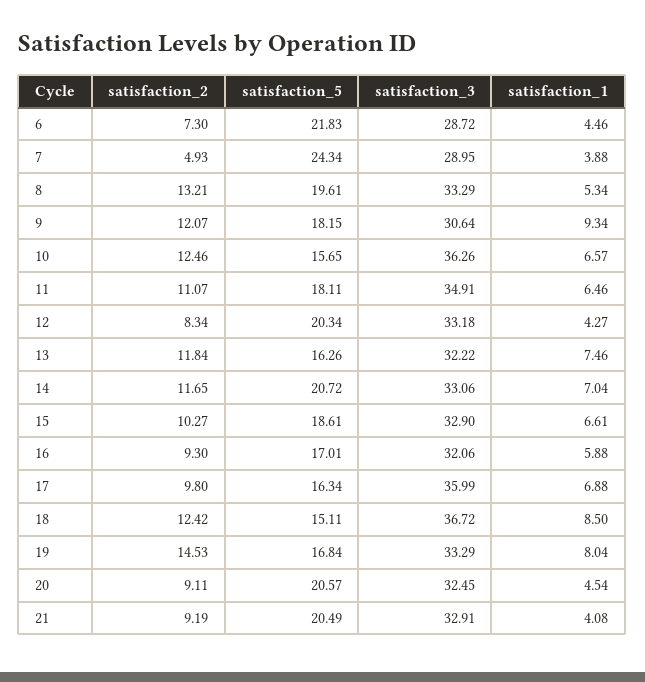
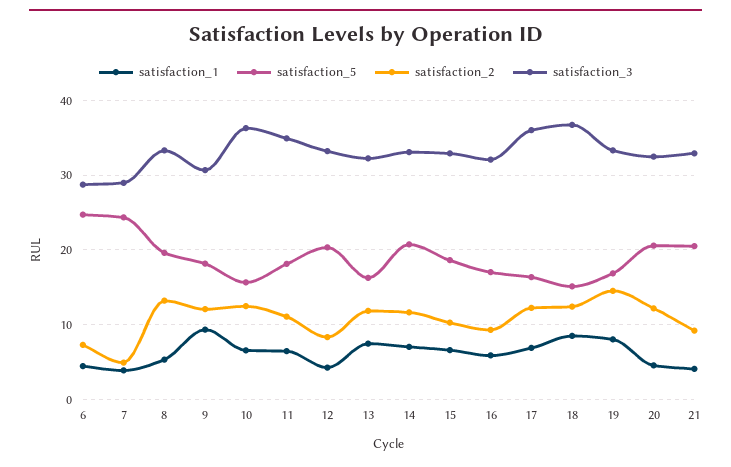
  {
    "satisfaction_2": {
      "6": 7.3,
      "7": 4.93,
      "8": 13.21,
      "9": 12.07,
      "10": 12.46,
      "11": 11.07,
      "12": 8.34,
      "13": 11.84,
      "14": 11.65,
      "15": 10.27,
      "16": 9.3,
-     "17": 9.8,
+     "17": 12,
      "18": 12.42,
      "19": 14.53,
-     "20": 9.11,
+     "20": 12,
      "21": 9.19
    },
    "satisfaction_5": {
-     "6": 21.83,
+     "6": 25,
      "7": 24.34,
      "8": 19.61,
      "9": 18.15,
      "10": 15.65,
      "11": 18.11,
      "12": 20.34,
      "13": 16.26,
      "14": 20.72,
      "15": 18.61,
      "16": 17.01,
      "17": 16.34,
      "18": 15.11,
      "19": 16.84,
      "20": 20.57,
      "21": 20.49
    },
    "satisfaction_3": {
      "6": 28.72,
      "7": 28.95,
      "8": 33.29,
      "9": 30.64,
      "10": 36.26,
      "11": 34.91,
      "12": 33.18,
      "13": 32.22,
      "14": 33.06,
      "15": 32.9,
      "16": 32.06,
      "17": 35.99,
      "18": 36.72,
      "19": 33.29,
      "20": 32.45,
      "21": 32.91
    },
    "satisfaction_1": {
      "6": 4.46,
      "7": 3.88,
      "8": 5.34,
      "9": 9.34,
      "10": 6.57,
      "11": 6.46,
      "12": 4.27,
      "13": 7.46,
      "14": 7.04,
      "15": 6.61,
      "16": 5.88,
      "17": 6.88,
      "18": 8.5,
      "19": 8.04,
      "20": 4.54,
      "21": 4.08
    }
  }

